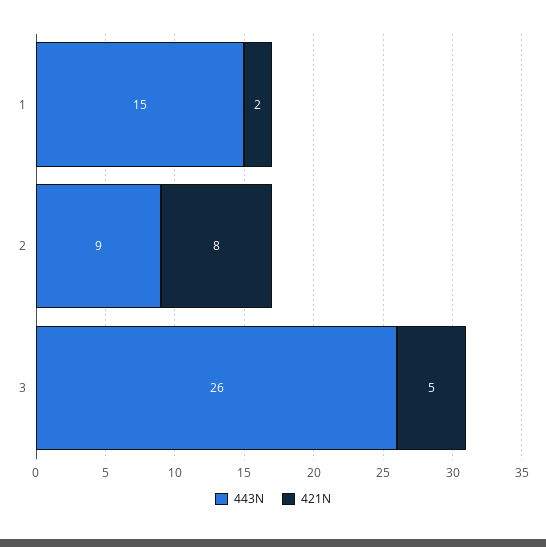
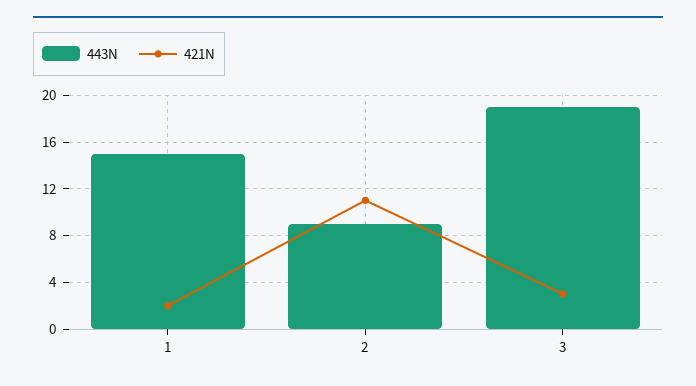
  {
    "443N": {
      "1": 15,
      "2": 9,
-     "3": 26
+     "3": 19
    },
    "421N": {
      "1": 2,
-     "2": 8,
+     "2": 11,
-     "3": 5
+     "3": 3
    }
  }

